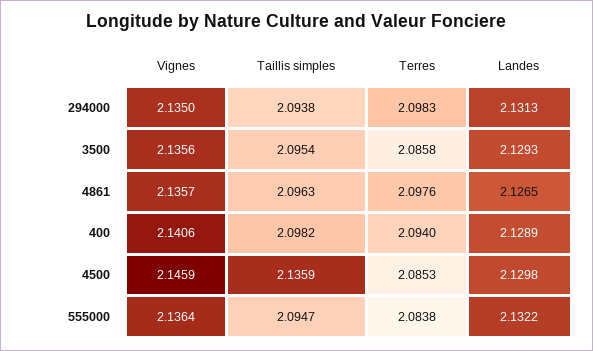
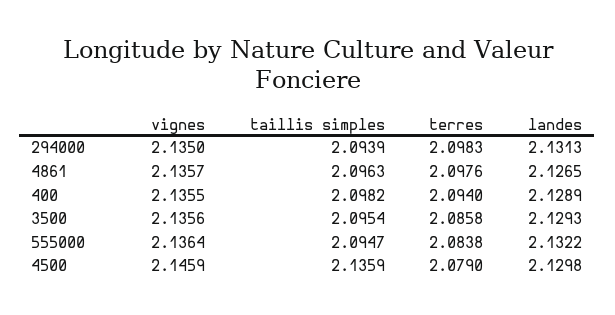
  {
    "Vignes": {
      "294000": 2.135,
      "3500": 2.1356,
      "4861": 2.1357,
-     "400": 2.1406,
+     "400": 2.1355,
      "4500": 2.1459,
      "555000": 2.1364
    },
    "Taillis simples": {
-     "294000": 2.0938,
+     "294000": 2.0939,
      "3500": 2.0954,
      "4861": 2.0963,
      "400": 2.0982,
      "4500": 2.1359,
      "555000": 2.0947
    },
    "Terres": {
      "294000": 2.0983,
      "3500": 2.0858,
      "4861": 2.0976,
      "400": 2.094,
-     "4500": 2.0853,
+     "4500": 2.079,
      "555000": 2.0838
    },
    "Landes": {
      "294000": 2.1313,
      "3500": 2.1293,
      "4861": 2.1265,
      "400": 2.1289,
      "4500": 2.1298,
      "555000": 2.1322
    }
  }

